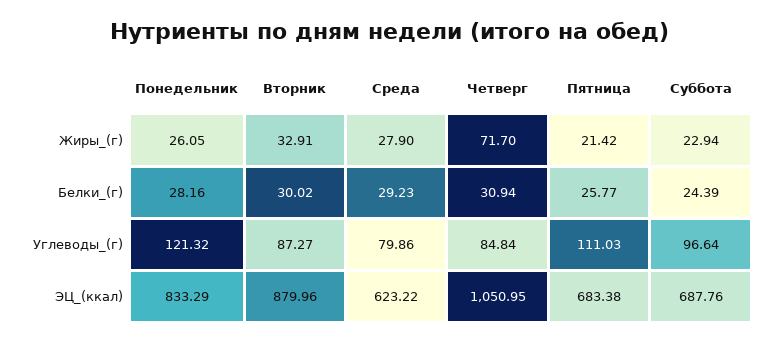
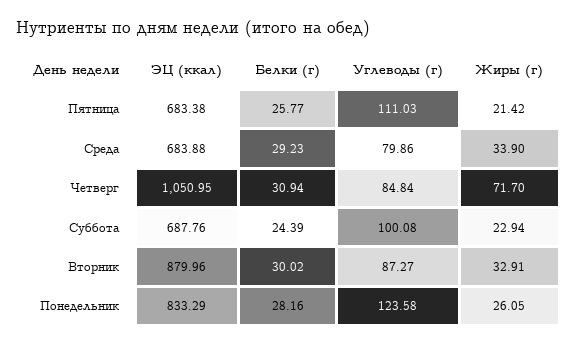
  {
    "Понедельник": {
      "Жиры_(г)": 26.05,
      "Белки_(г)": 28.16,
-     "Углеводы_(г)": 121.32,
+     "Углеводы_(г)": 123.58,
      "ЭЦ_(ккал)": 833.29
    },
    "Вторник": {
      "Жиры_(г)": 32.91,
      "Белки_(г)": 30.02,
      "Углеводы_(г)": 87.27,
      "ЭЦ_(ккал)": 879.96
    },
    "Среда": {
-     "Жиры_(г)": 27.9,
+     "Жиры_(г)": 33.9,
      "Белки_(г)": 29.23,
      "Углеводы_(г)": 79.86,
-     "ЭЦ_(ккал)": 623.22
+     "ЭЦ_(ккал)": 683.88
    },
    "Четверг": {
      "Жиры_(г)": 71.7,
      "Белки_(г)": 30.94,
      "Углеводы_(г)": 84.84,
      "ЭЦ_(ккал)": 1050.95
    },
    "Пятница": {
      "Жиры_(г)": 21.42,
      "Белки_(г)": 25.77,
      "Углеводы_(г)": 111.03,
      "ЭЦ_(ккал)": 683.38
    },
    "Суббота": {
      "Жиры_(г)": 22.94,
      "Белки_(г)": 24.39,
-     "Углеводы_(г)": 96.64,
+     "Углеводы_(г)": 100.08,
      "ЭЦ_(ккал)": 687.76
    }
  }

